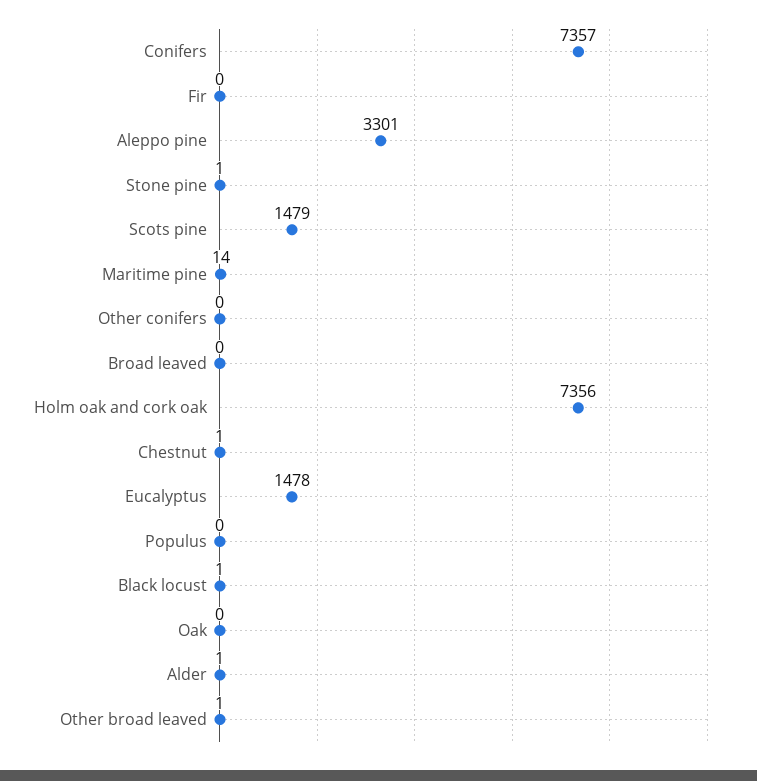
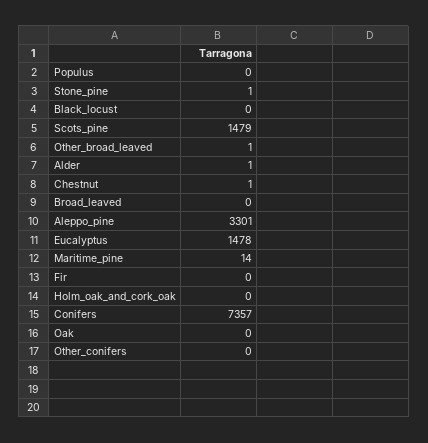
  {
    "Conifers": 7357,
    "Fir": 0,
    "Aleppo pine": 3301,
    "Stone pine": 1,
    "Scots pine": 1479,
    "Maritime pine": 14,
    "Other conifers": 0,
    "Broad leaved": 0,
-   "Holm oak and cork oak": 7356,
+   "Holm oak and cork oak": 0,
    "Chestnut": 1,
    "Eucalyptus": 1478,
    "Populus": 0,
-   "Black locust": 1,
+   "Black locust": 0,
    "Oak": 0,
    "Alder": 1,
    "Other broad leaved": 1
  }

